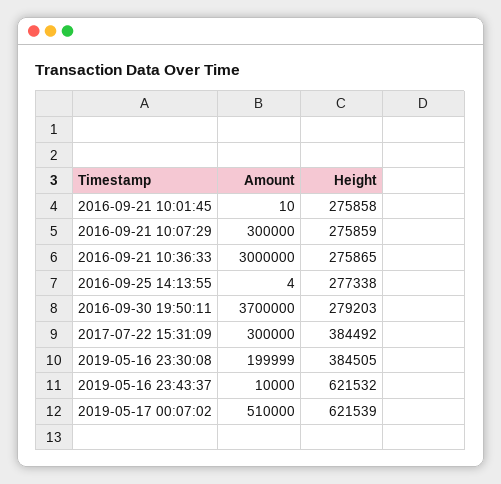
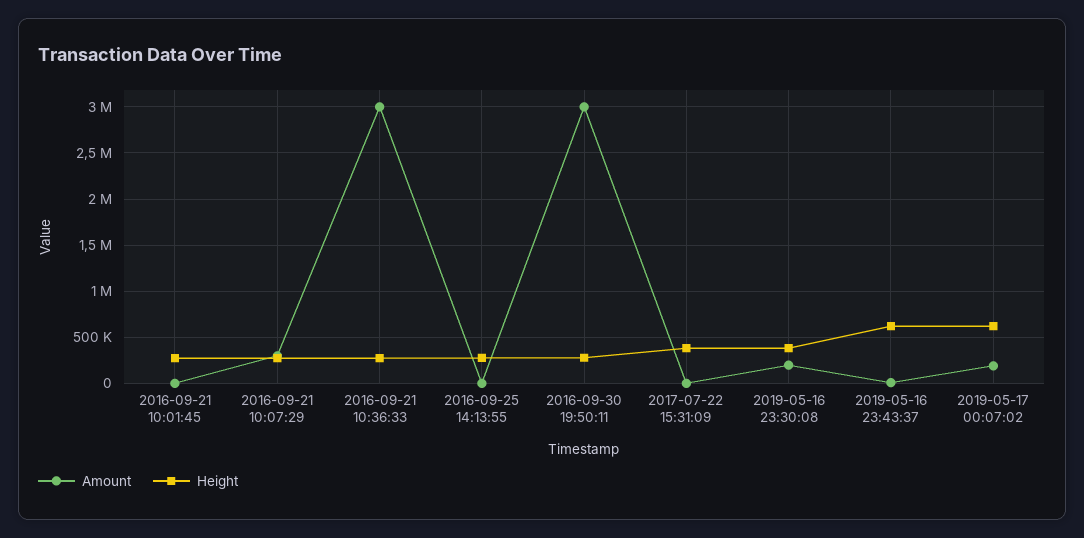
  {
    "Amount": {
      "2016-09-21 10:01:45": 10,
      "2016-09-21 10:07:29": 300000,
      "2016-09-21 10:36:33": 3000000,
      "2016-09-25 14:13:55": 4,
-     "2016-09-30 19:50:11": 3700000,
+     "2016-09-30 19:50:11": 3000000,
-     "2017-07-22 15:31:09": 300000,
+     "2017-07-22 15:31:09": 0,
      "2019-05-16 23:30:08": 199999,
      "2019-05-16 23:43:37": 10000,
-     "2019-05-17 00:07:02": 510000
+     "2019-05-17 00:07:02": 200000
    },
    "Height": {
      "2016-09-21 10:01:45": 275858,
      "2016-09-21 10:07:29": 275859,
      "2016-09-21 10:36:33": 275865,
      "2016-09-25 14:13:55": 277338,
      "2016-09-30 19:50:11": 279203,
      "2017-07-22 15:31:09": 384492,
      "2019-05-16 23:30:08": 384505,
      "2019-05-16 23:43:37": 621532,
      "2019-05-17 00:07:02": 621539
    }
  }

